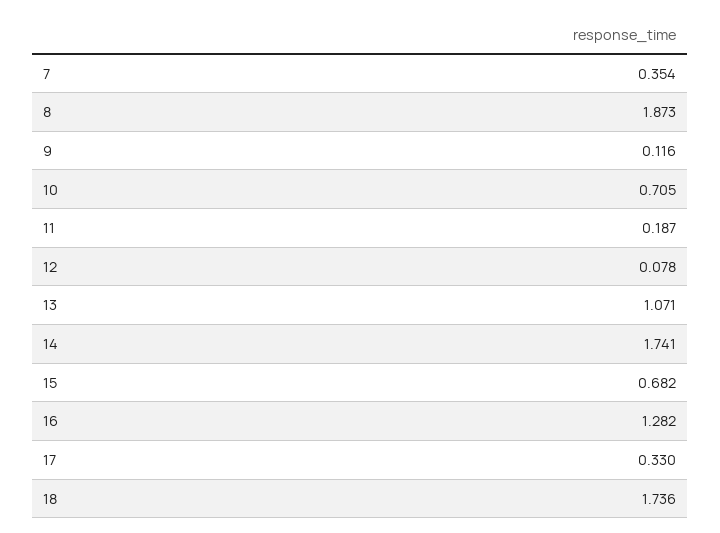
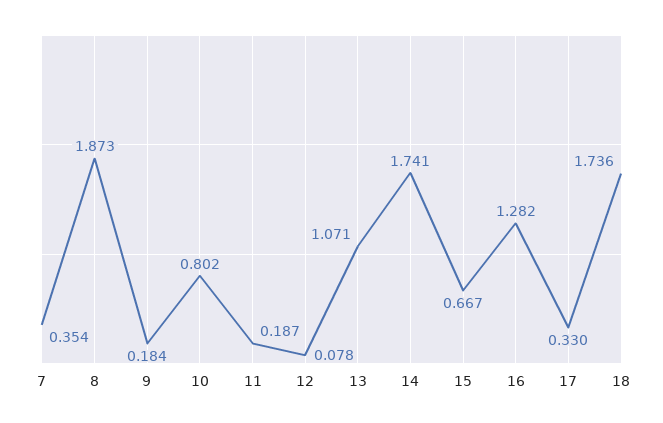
  {
    "7": 0.354,
    "8": 1.873,
-   "9": 0.116,
+   "9": 0.184,
-   "10": 0.705,
+   "10": 0.802,
    "11": 0.187,
    "12": 0.078,
    "13": 1.071,
    "14": 1.741,
-   "15": 0.682,
+   "15": 0.667,
    "16": 1.282,
    "17": 0.33,
    "18": 1.736
  }

